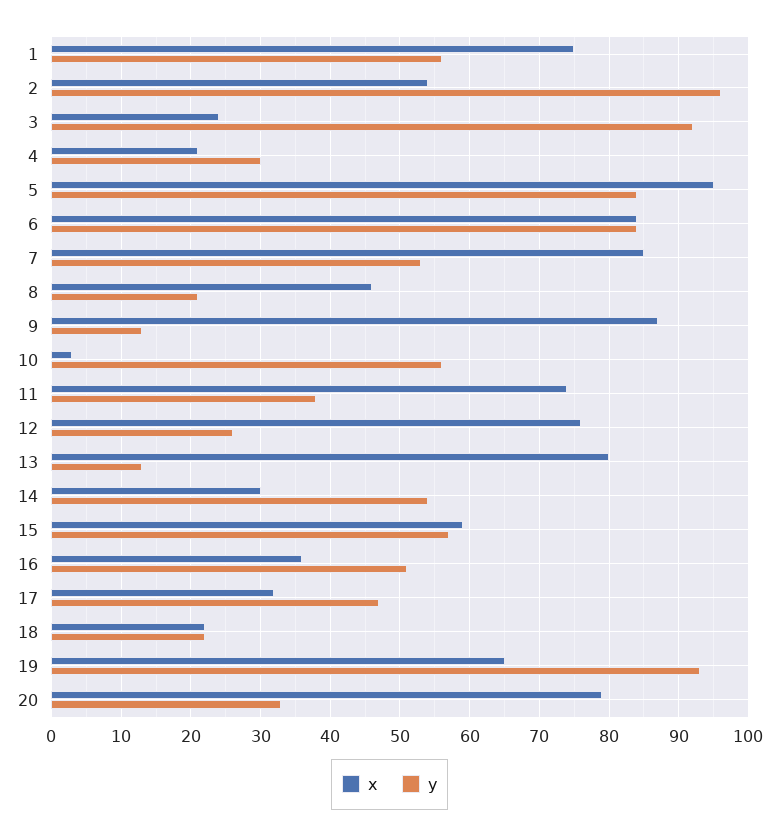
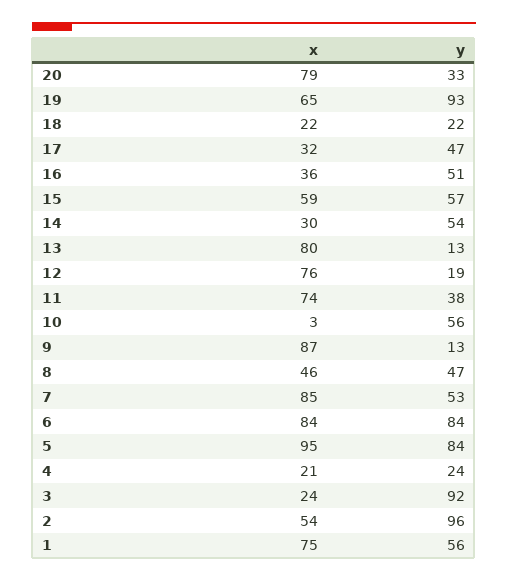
  {
    "x": {
      "1": 75,
      "2": 54,
      "3": 24,
      "4": 21,
      "5": 95,
      "6": 84,
      "7": 85,
      "8": 46,
      "9": 87,
      "10": 3,
      "11": 74,
      "12": 76,
      "13": 80,
      "14": 30,
      "15": 59,
      "16": 36,
      "17": 32,
      "18": 22,
      "19": 65,
      "20": 79
    },
    "y": {
      "1": 56,
      "2": 96,
      "3": 92,
-     "4": 30,
+     "4": 24,
      "5": 84,
      "6": 84,
      "7": 53,
-     "8": 21,
+     "8": 47,
      "9": 13,
      "10": 56,
      "11": 38,
-     "12": 26,
+     "12": 19,
      "13": 13,
      "14": 54,
      "15": 57,
      "16": 51,
      "17": 47,
      "18": 22,
      "19": 93,
      "20": 33
    }
  }

